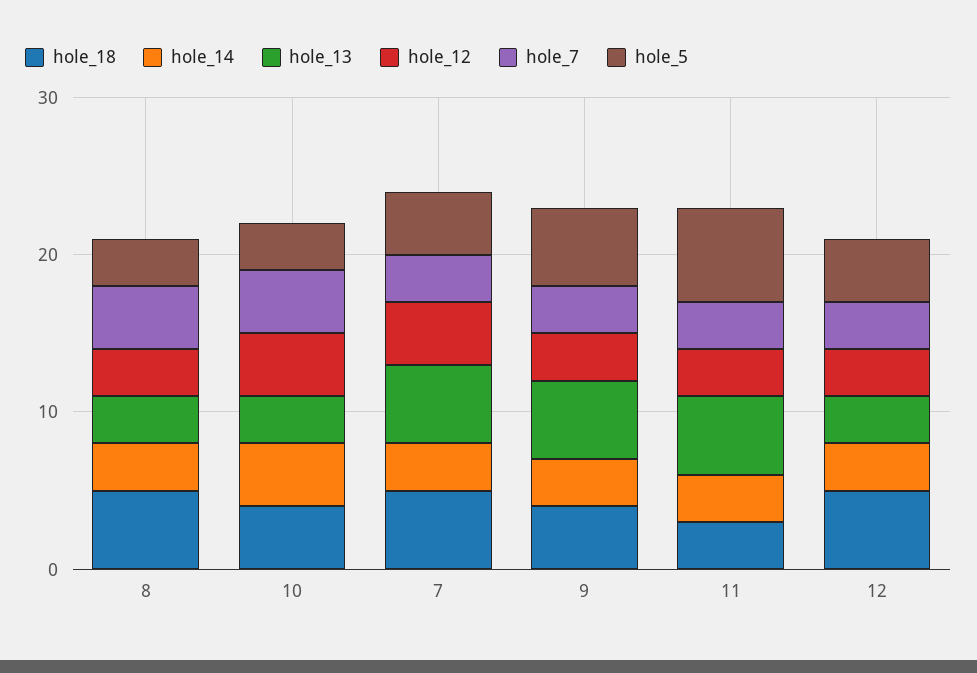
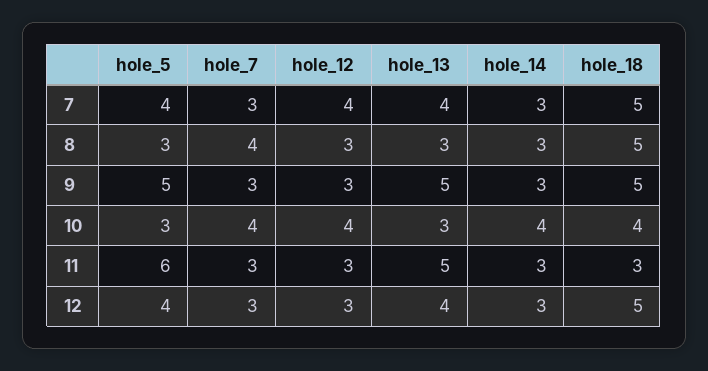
  {
    "hole_18": {
      "8": 5,
      "10": 4,
      "7": 5,
-     "9": 4,
+     "9": 5,
      "11": 3,
      "12": 5
    },
    "hole_14": {
      "8": 3,
      "10": 4,
      "7": 3,
      "9": 3,
      "11": 3,
      "12": 3
    },
    "hole_13": {
      "8": 3,
      "10": 3,
-     "7": 5,
+     "7": 4,
      "9": 5,
      "11": 5,
-     "12": 3
+     "12": 4
    },
    "hole_12": {
      "8": 3,
      "10": 4,
      "7": 4,
      "9": 3,
      "11": 3,
      "12": 3
    },
    "hole_7": {
      "8": 4,
      "10": 4,
      "7": 3,
      "9": 3,
      "11": 3,
      "12": 3
    },
    "hole_5": {
      "8": 3,
      "10": 3,
      "7": 4,
      "9": 5,
      "11": 6,
      "12": 4
    }
  }

